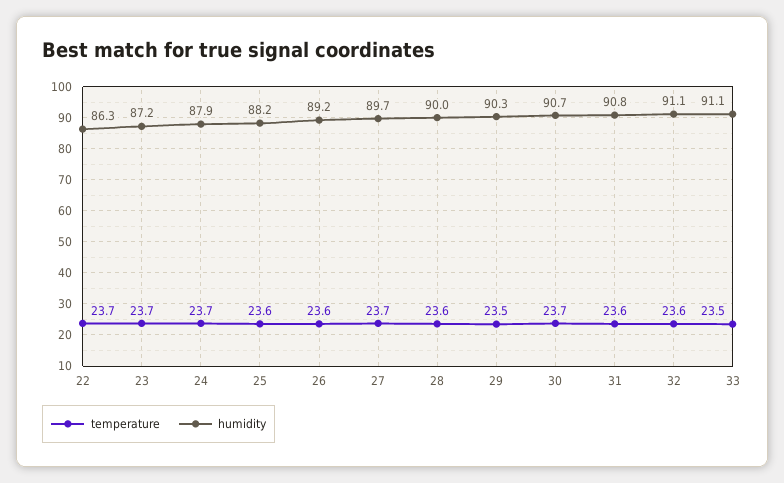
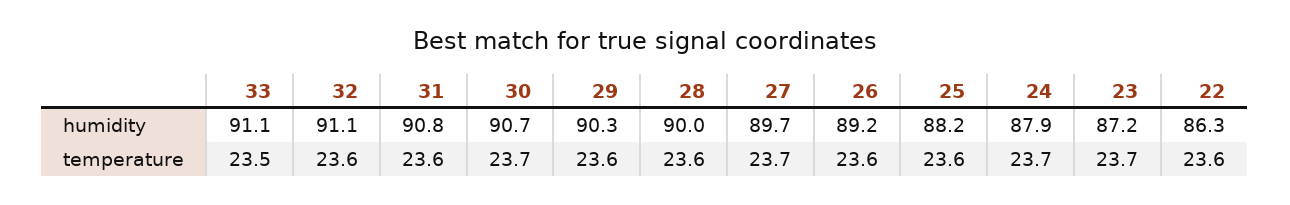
  {
    "temperature": {
-     "22": 23.7,
+     "22": 23.6,
      "23": 23.7,
      "24": 23.7,
      "25": 23.6,
      "26": 23.6,
      "27": 23.7,
      "28": 23.6,
-     "29": 23.5,
+     "29": 23.6,
      "30": 23.7,
      "31": 23.6,
      "32": 23.6,
      "33": 23.5
    },
    "humidity": {
      "22": 86.3,
      "23": 87.2,
      "24": 87.9,
      "25": 88.2,
      "26": 89.2,
      "27": 89.7,
      "28": 90,
      "29": 90.3,
      "30": 90.7,
      "31": 90.8,
      "32": 91.1,
      "33": 91.1
    }
  }

